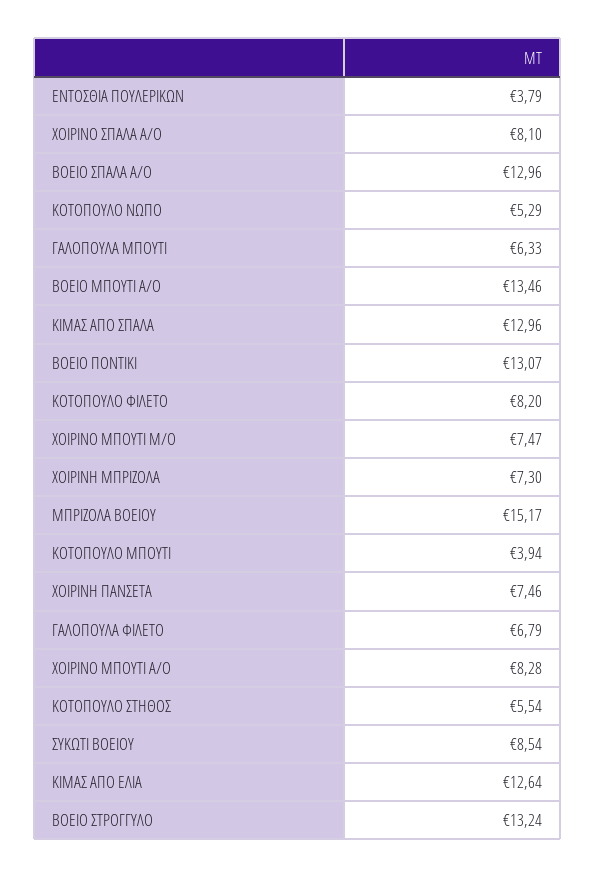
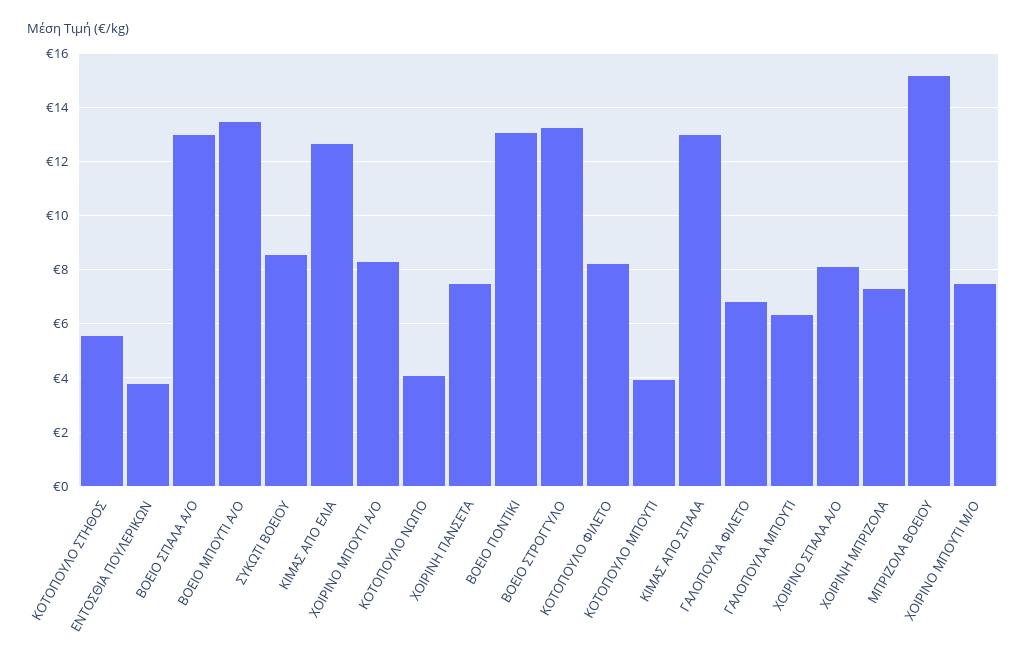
  {
    "ΕΝΤΟΣΘΙΑ ΠΟΥΛΕΡΙΚΩΝ": 3.79,
    "ΧΟΙΡΙΝΟ ΣΠΑΛΑ Α/Ο": 8.1,
    "ΒΟΕΙΟ ΣΠΑΛΑ Α/Ο": 12.96,
-   "ΚΟΤΟΠΟΥΛΟ ΝΩΠΟ": 5.29,
+   "ΚΟΤΟΠΟΥΛΟ ΝΩΠΟ": 4,
    "ΓΑΛΟΠΟΥΛΑ ΜΠΟΥΤΙ": 6.33,
    "ΒΟΕΙΟ ΜΠΟΥΤΙ Α/Ο": 13.46,
    "ΚΙΜΑΣ ΑΠΟ ΣΠΑΛΑ": 12.96,
    "ΒΟΕΙΟ ΠΟΝΤΙΚΙ": 13.07,
    "ΚΟΤΟΠΟΥΛΟ ΦΙΛΕΤΟ": 8.2,
    "ΧΟΙΡΙΝΟ ΜΠΟΥΤΙ Μ/Ο": 7.47,
    "ΧΟΙΡΙΝΗ ΜΠΡΙΖΟΛΑ": 7.3,
    "ΜΠΡΙΖΟΛΑ ΒΟΕΙΟΥ": 15.17,
    "ΚΟΤΟΠΟΥΛΟ ΜΠΟΥΤΙ": 3.94,
    "ΧΟΙΡΙΝΗ ΠΑΝΣΕΤΑ": 7.46,
    "ΓΑΛΟΠΟΥΛΑ ΦΙΛΕΤΟ": 6.79,
    "ΧΟΙΡΙΝΟ ΜΠΟΥΤΙ Α/Ο": 8.28,
    "ΚΟΤΟΠΟΥΛΟ ΣΤΗΘΟΣ": 5.54,
    "ΣΥΚΩΤΙ ΒΟΕΙΟΥ": 8.54,
    "ΚΙΜΑΣ ΑΠO ΕΛΙΑ": 12.64,
    "ΒΟΕΙΟ ΣΤΡΟΓΓΥΛΟ": 13.24
  }

